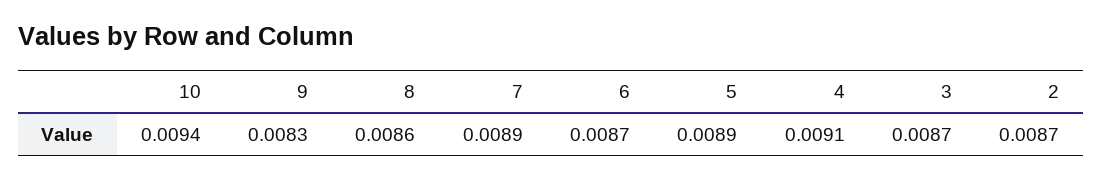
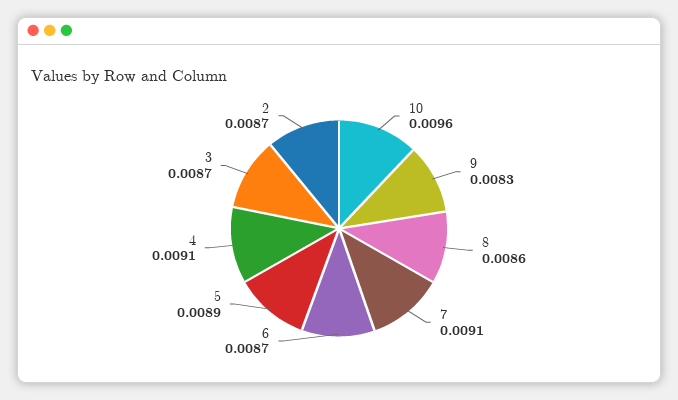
  {
-   "10": 0.0094,
+   "10": 0.0096,
    "9": 0.0083,
    "8": 0.0086,
-   "7": 0.0089,
+   "7": 0.0091,
    "6": 0.0087,
    "5": 0.0089,
    "4": 0.0091,
    "3": 0.0087,
    "2": 0.0087
  }

